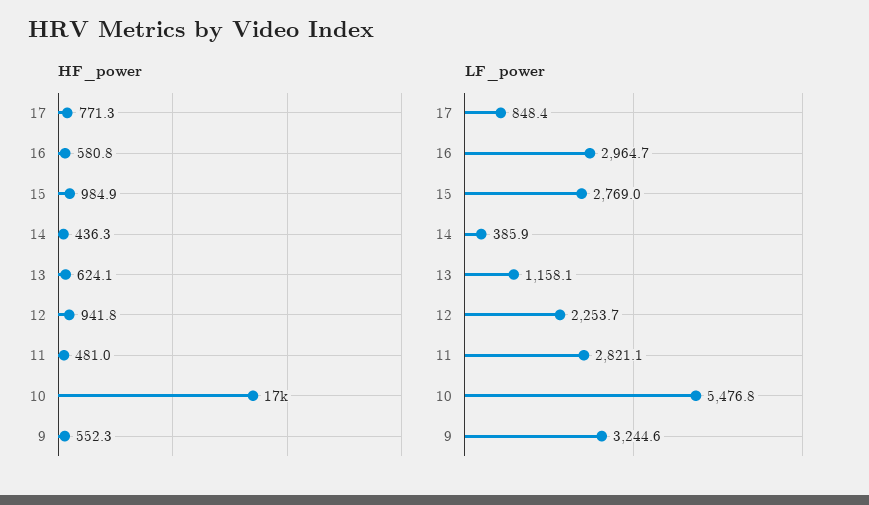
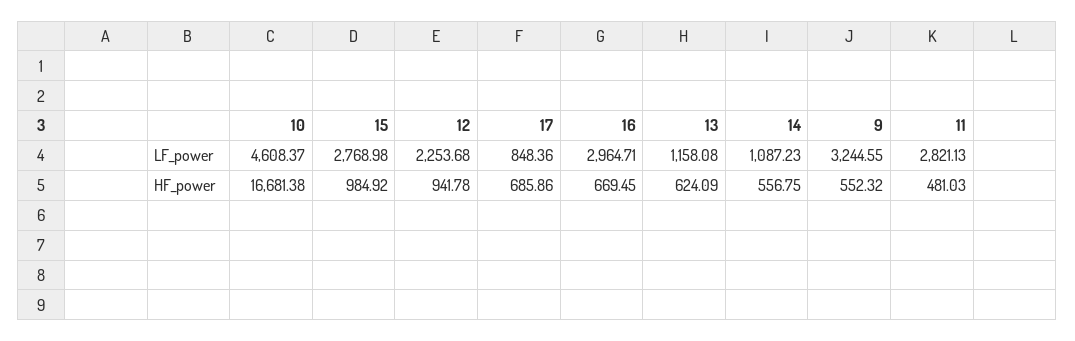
  {
    "HF_power": {
-     "17": 771.3,
+     "17": 685.86,
-     "16": 580.8,
+     "16": 669.45,
      "15": 984.92,
-     "14": 436.3,
+     "14": 556.75,
      "13": 624.09,
      "12": 941.78,
      "11": 481.03,
      "10": 16681.38,
      "9": 552.32
    },
    "LF_power": {
      "17": 848.36,
      "16": 2964.71,
      "15": 2768.98,
-     "14": 385.9,
+     "14": 1087.23,
      "13": 1158.08,
      "12": 2253.68,
      "11": 2821.13,
-     "10": 5476.8,
+     "10": 4608.37,
      "9": 3244.55
    }
  }

